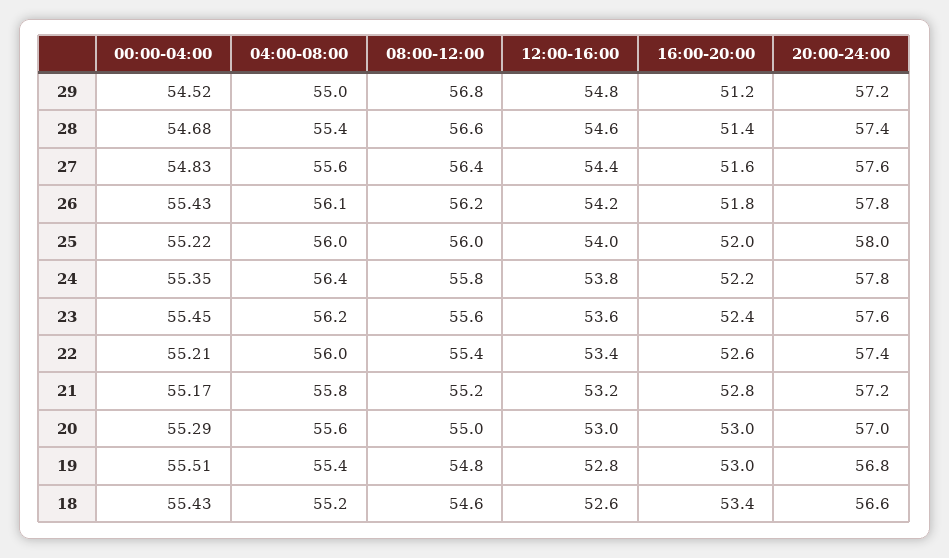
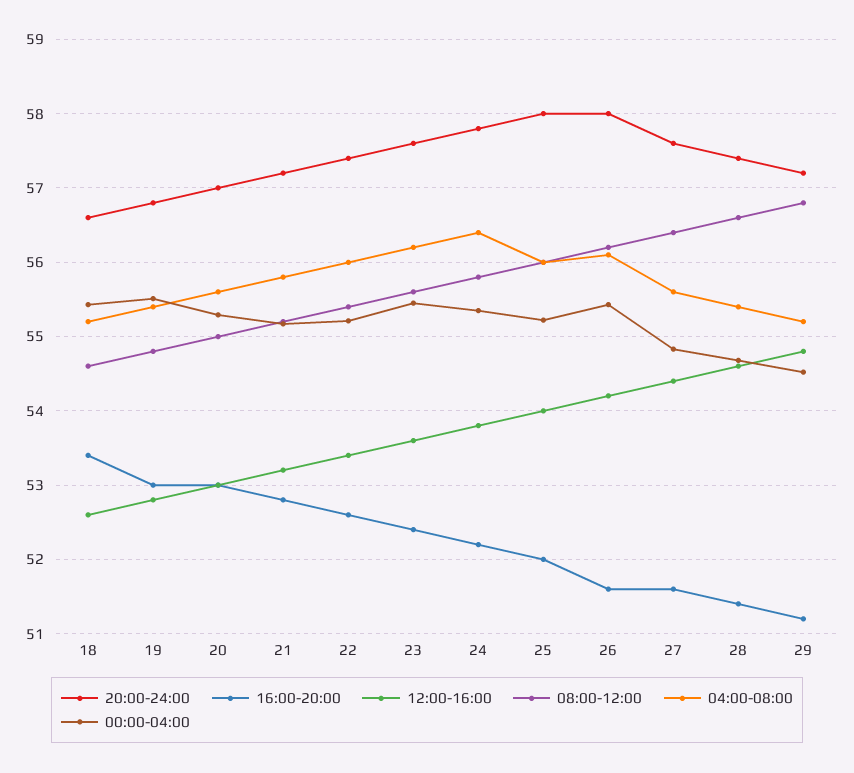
  {
    "00:00-04:00": {
      "29": 54.52,
      "28": 54.68,
      "27": 54.83,
      "26": 55.43,
      "25": 55.22,
      "24": 55.35,
      "23": 55.45,
      "22": 55.21,
      "21": 55.17,
      "20": 55.29,
      "19": 55.51,
      "18": 55.43
    },
    "04:00-08:00": {
-     "29": 55,
+     "29": 55.2,
      "28": 55.4,
      "27": 55.6,
      "26": 56.1,
      "25": 56,
      "24": 56.4,
      "23": 56.2,
      "22": 56,
      "21": 55.8,
      "20": 55.6,
      "19": 55.4,
      "18": 55.2
    },
    "08:00-12:00": {
      "29": 56.8,
      "28": 56.6,
      "27": 56.4,
      "26": 56.2,
      "25": 56,
      "24": 55.8,
      "23": 55.6,
      "22": 55.4,
      "21": 55.2,
      "20": 55,
      "19": 54.8,
      "18": 54.6
    },
    "12:00-16:00": {
      "29": 54.8,
      "28": 54.6,
      "27": 54.4,
      "26": 54.2,
      "25": 54,
      "24": 53.8,
      "23": 53.6,
      "22": 53.4,
      "21": 53.2,
      "20": 53,
      "19": 52.8,
      "18": 52.6
    },
    "16:00-20:00": {
      "29": 51.2,
      "28": 51.4,
      "27": 51.6,
-     "26": 51.8,
+     "26": 51.6,
      "25": 52,
      "24": 52.2,
      "23": 52.4,
      "22": 52.6,
      "21": 52.8,
      "20": 53,
      "19": 53,
      "18": 53.4
    },
    "20:00-24:00": {
      "29": 57.2,
      "28": 57.4,
      "27": 57.6,
-     "26": 57.8,
+     "26": 58,
      "25": 58,
      "24": 57.8,
      "23": 57.6,
      "22": 57.4,
      "21": 57.2,
      "20": 57,
      "19": 56.8,
      "18": 56.6
    }
  }

